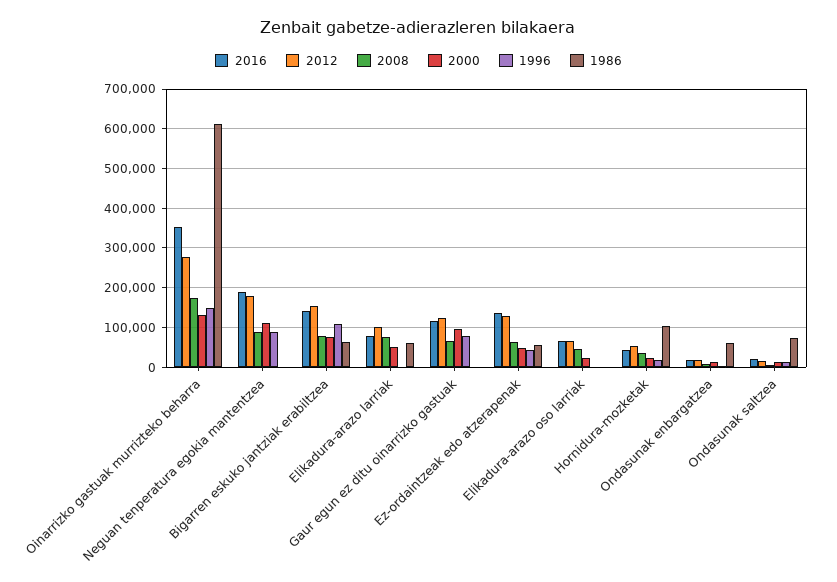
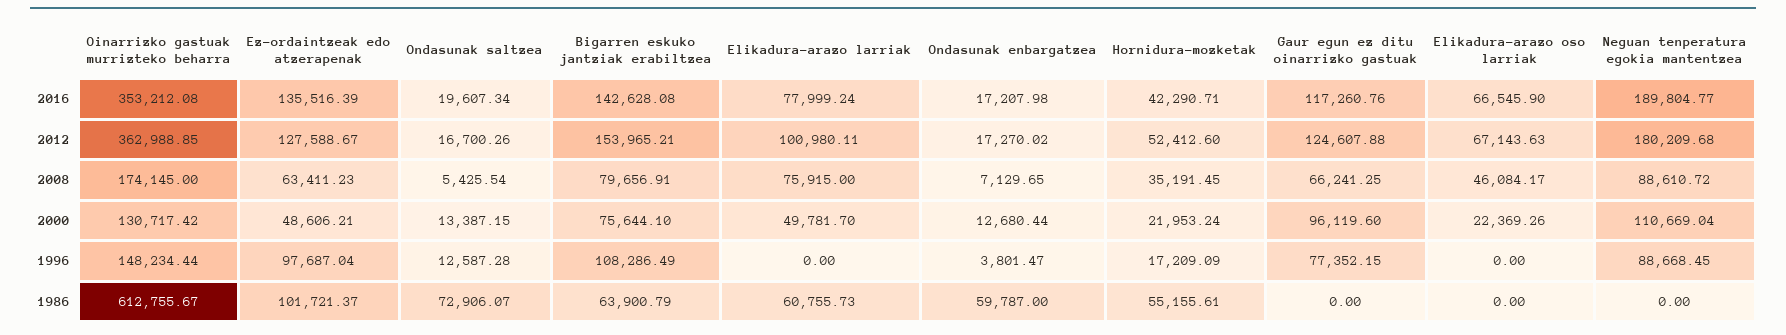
  {
    "2016": {
      "Oinarrizko gastuak murrizteko beharra": 353212.08,
      "Neguan tenperatura egokia mantentzea": 189804.77,
      "Bigarren eskuko jantziak erabiltzea": 142628.08,
      "Elikadura-arazo larriak": 77999.24,
      "Gaur egun ez ditu oinarrizko gastuak": 117260.76,
      "Ez-ordaintzeak edo atzerapenak": 135516.39,
      "Elikadura-arazo oso larriak": 66545.9,
      "Hornidura-mozketak": 42290.71,
      "Ondasunak enbargatzea": 17207.98,
      "Ondasunak saltzea": 19607.34
    },
    "2012": {
-     "Oinarrizko gastuak murrizteko beharra": 280000,
+     "Oinarrizko gastuak murrizteko beharra": 362988.85,
      "Neguan tenperatura egokia mantentzea": 180209.68,
      "Bigarren eskuko jantziak erabiltzea": 153965.21,
      "Elikadura-arazo larriak": 100980.11,
      "Gaur egun ez ditu oinarrizko gastuak": 124607.88,
      "Ez-ordaintzeak edo atzerapenak": 127588.67,
      "Elikadura-arazo oso larriak": 67143.63,
      "Hornidura-mozketak": 52412.6,
      "Ondasunak enbargatzea": 17270.02,
      "Ondasunak saltzea": 16700.26
    },
    "2008": {
      "Oinarrizko gastuak murrizteko beharra": 174145,
      "Neguan tenperatura egokia mantentzea": 88610.72,
      "Bigarren eskuko jantziak erabiltzea": 79656.91,
      "Elikadura-arazo larriak": 75915,
      "Gaur egun ez ditu oinarrizko gastuak": 66241.25,
      "Ez-ordaintzeak edo atzerapenak": 63411.23,
      "Elikadura-arazo oso larriak": 46084.17,
      "Hornidura-mozketak": 35191.45,
      "Ondasunak enbargatzea": 7129.65,
      "Ondasunak saltzea": 5425.54
    },
    "2000": {
      "Oinarrizko gastuak murrizteko beharra": 130717.42,
      "Neguan tenperatura egokia mantentzea": 110669.04,
      "Bigarren eskuko jantziak erabiltzea": 75644.1,
      "Elikadura-arazo larriak": 49781.7,
      "Gaur egun ez ditu oinarrizko gastuak": 96119.6,
      "Ez-ordaintzeak edo atzerapenak": 48606.21,
      "Elikadura-arazo oso larriak": 22369.26,
      "Hornidura-mozketak": 21953.24,
      "Ondasunak enbargatzea": 12680.44,
      "Ondasunak saltzea": 13387.15
    },
    "1996": {
      "Oinarrizko gastuak murrizteko beharra": 148234.44,
      "Neguan tenperatura egokia mantentzea": 88668.45,
      "Bigarren eskuko jantziak erabiltzea": 108286.49,
      "Elikadura-arazo larriak": 0,
      "Gaur egun ez ditu oinarrizko gastuak": 77352.15,
-     "Ez-ordaintzeak edo atzerapenak": 40000,
+     "Ez-ordaintzeak edo atzerapenak": 97687.04,
      "Elikadura-arazo oso larriak": 0,
      "Hornidura-mozketak": 17209.09,
      "Ondasunak enbargatzea": 3801.47,
      "Ondasunak saltzea": 12587.28
    },
    "1986": {
      "Oinarrizko gastuak murrizteko beharra": 612755.67,
      "Neguan tenperatura egokia mantentzea": 0,
      "Bigarren eskuko jantziak erabiltzea": 63900.79,
      "Elikadura-arazo larriak": 60755.73,
      "Gaur egun ez ditu oinarrizko gastuak": 0,
-     "Ez-ordaintzeak edo atzerapenak": 60000,
+     "Ez-ordaintzeak edo atzerapenak": 101721.37,
      "Elikadura-arazo oso larriak": 0,
-     "Hornidura-mozketak": 100000,
+     "Hornidura-mozketak": 55155.61,
      "Ondasunak enbargatzea": 59787,
      "Ondasunak saltzea": 72906.07
    }
  }

